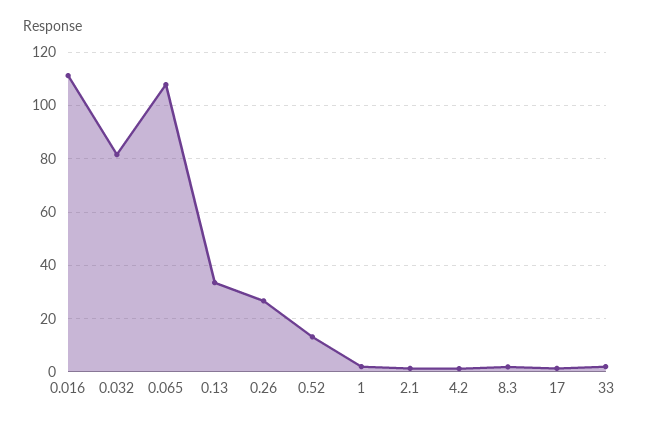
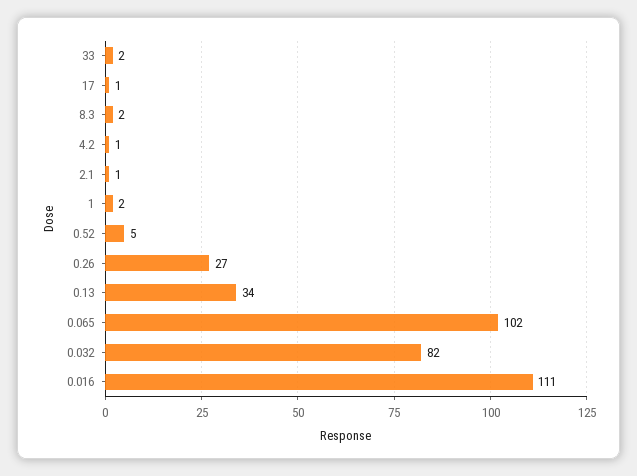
  {
    "0.016": 111,
    "0.032": 82,
-   "0.065": 107.5,
+   "0.065": 102,
    "0.13": 34,
    "0.26": 27,
-   "0.52": 12.5,
+   "0.52": 5,
    "1": 2,
    "2.1": 1,
    "4.2": 1,
    "8.3": 2,
    "17": 1,
    "33": 2
  }

